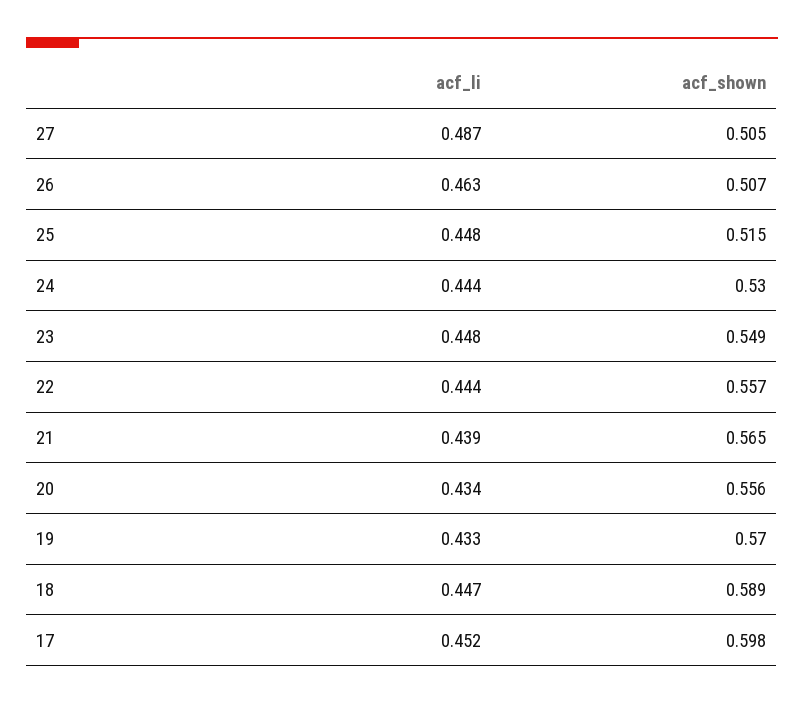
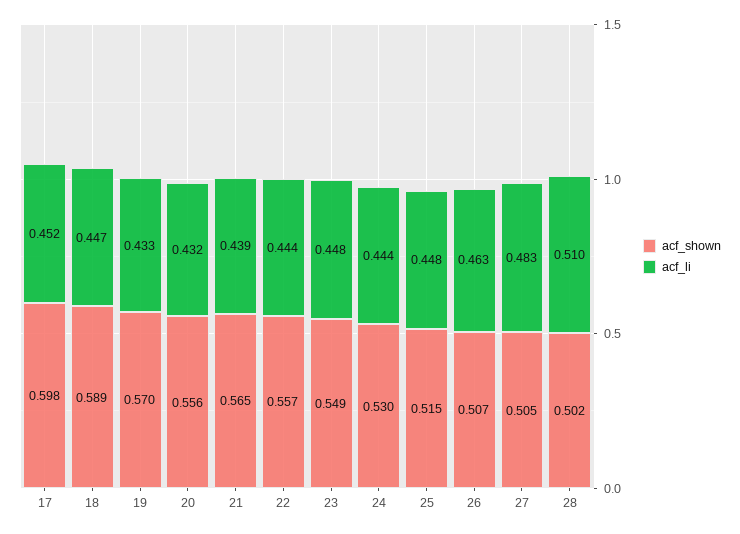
  {
    "acf_li": {
-     "27": 0.487,
+     "27": 0.483,
      "26": 0.463,
      "25": 0.448,
      "24": 0.444,
      "23": 0.448,
      "22": 0.444,
      "21": 0.439,
-     "20": 0.434,
+     "20": 0.432,
      "19": 0.433,
      "18": 0.447,
-     "17": 0.452
+     "17": 0.452,
+     "28": 0.51
    },
    "acf_shown": {
      "27": 0.505,
      "26": 0.507,
      "25": 0.515,
      "24": 0.53,
      "23": 0.549,
      "22": 0.557,
      "21": 0.565,
      "20": 0.556,
      "19": 0.57,
      "18": 0.589,
-     "17": 0.598
+     "17": 0.598,
+     "28": 0.502
    }
  }

